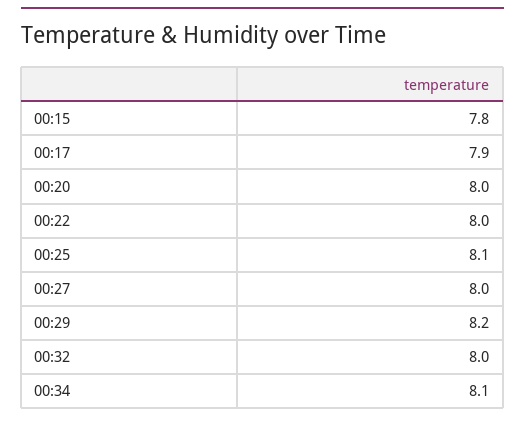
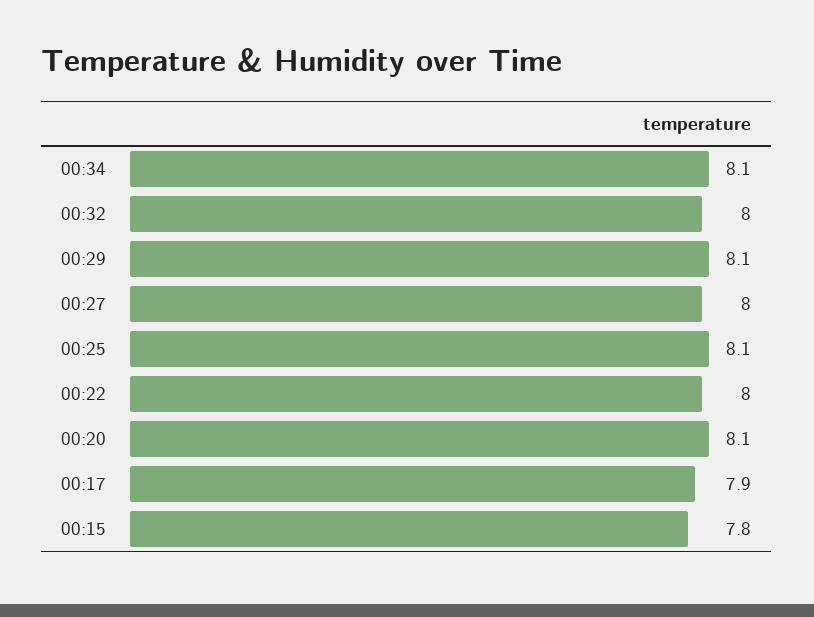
  {
    "00:15": 7.8,
    "00:17": 7.9,
-   "00:20": 8,
+   "00:20": 8.1,
    "00:22": 8,
    "00:25": 8.1,
    "00:27": 8,
-   "00:29": 8.2,
+   "00:29": 8.1,
    "00:32": 8,
    "00:34": 8.1
  }

